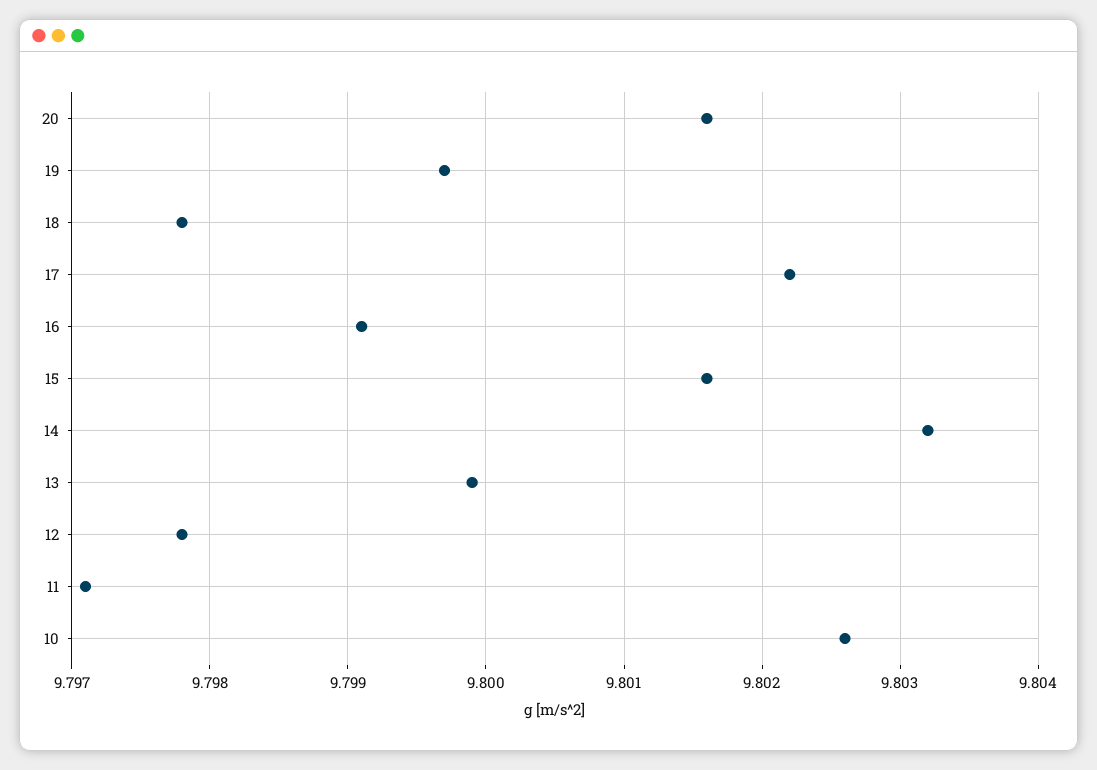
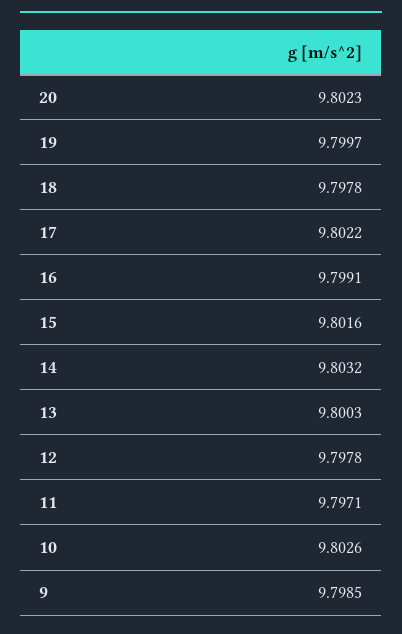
  {
-   "20": 9.8016,
+   "20": 9.8023,
    "19": 9.7997,
    "18": 9.7978,
    "17": 9.8022,
    "16": 9.7991,
    "15": 9.8016,
    "14": 9.8032,
-   "13": 9.7999,
+   "13": 9.8003,
    "12": 9.7978,
    "11": 9.7971,
-   "10": 9.8026
+   "10": 9.8026,
+   "9": 9.7985
  }

